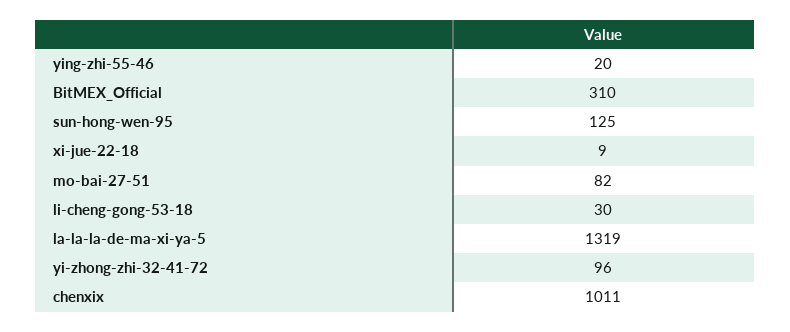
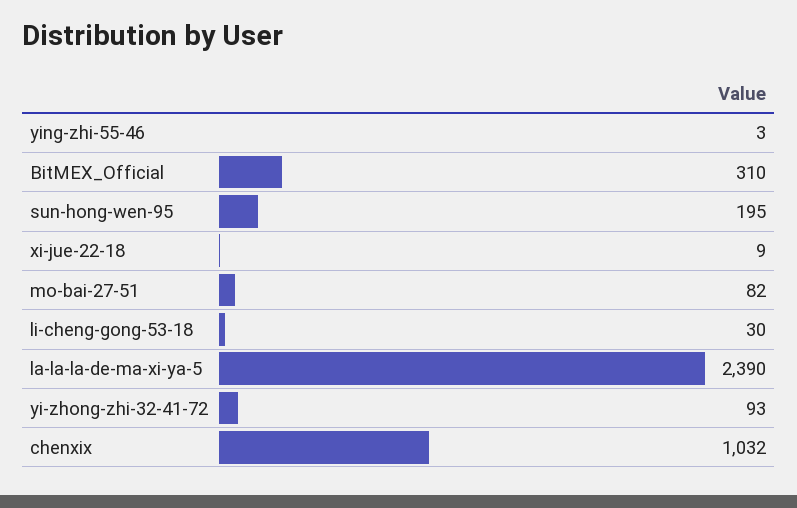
  {
-   "ying-zhi-55-46": 20,
+   "ying-zhi-55-46": 3,
    "BitMEX_Official": 310,
-   "sun-hong-wen-95": 125,
+   "sun-hong-wen-95": 195,
    "xi-jue-22-18": 9,
    "mo-bai-27-51": 82,
    "li-cheng-gong-53-18": 30,
-   "la-la-la-de-ma-xi-ya-5": 1319,
+   "la-la-la-de-ma-xi-ya-5": 2390,
-   "yi-zhong-zhi-32-41-72": 96,
+   "yi-zhong-zhi-32-41-72": 93,
-   "chenxix": 1011
+   "chenxix": 1032
  }

